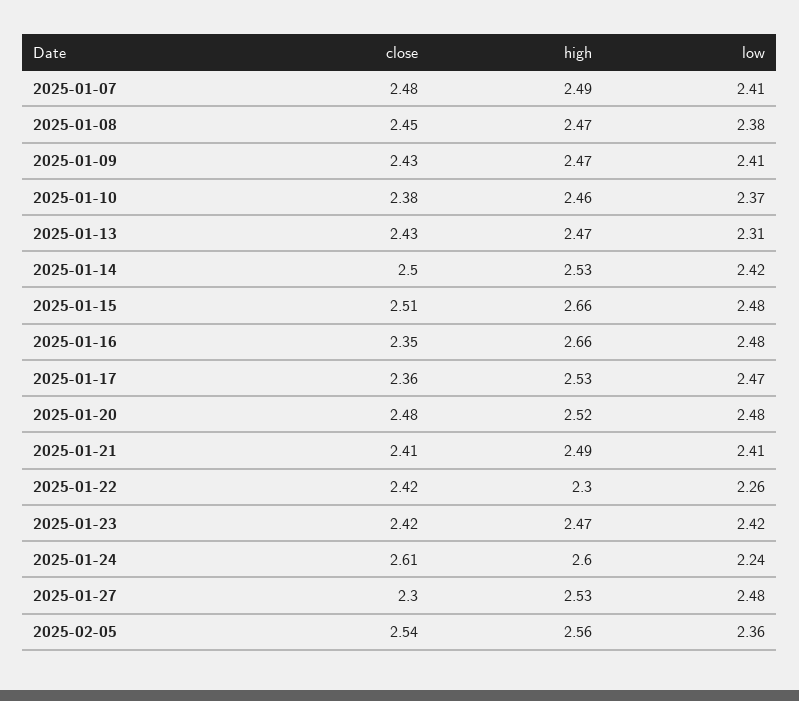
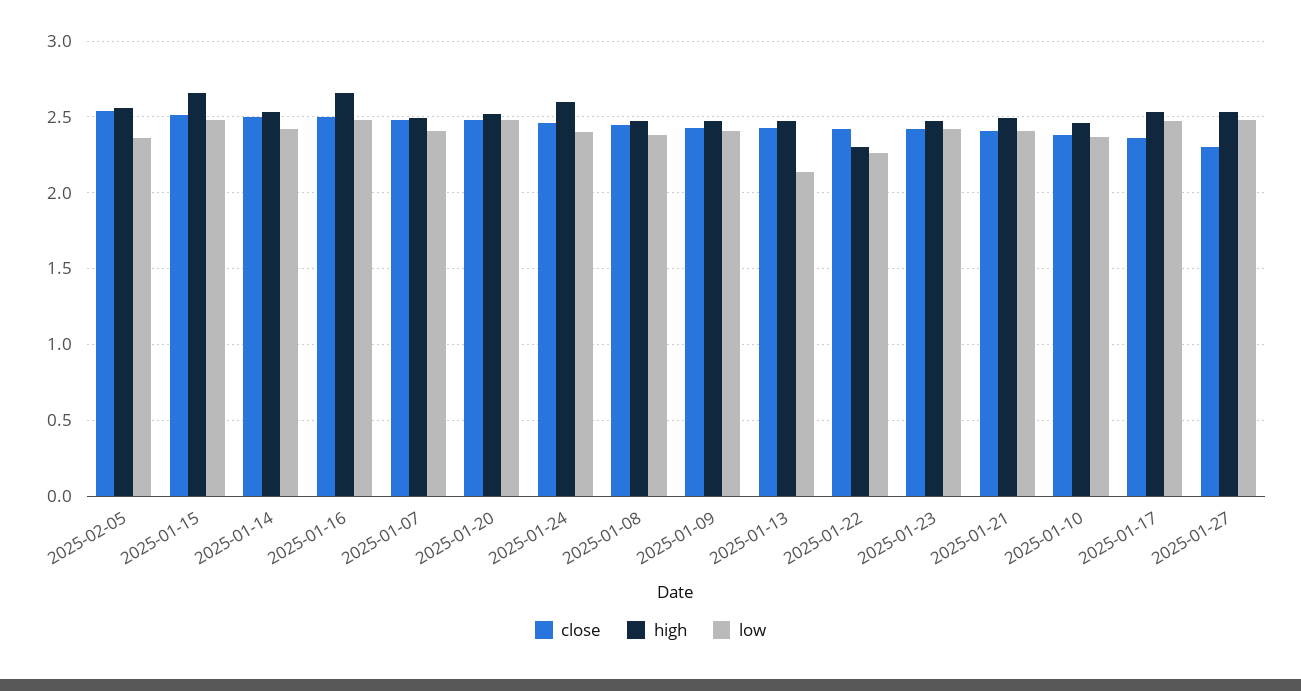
  {
    "close": {
      "2025-01-07": 2.48,
      "2025-01-08": 2.45,
      "2025-01-09": 2.43,
      "2025-01-10": 2.38,
      "2025-01-13": 2.43,
      "2025-01-14": 2.5,
      "2025-01-15": 2.51,
-     "2025-01-16": 2.35,
+     "2025-01-16": 2.5,
      "2025-01-17": 2.36,
      "2025-01-20": 2.48,
      "2025-01-21": 2.41,
      "2025-01-22": 2.42,
      "2025-01-23": 2.42,
-     "2025-01-24": 2.61,
+     "2025-01-24": 2.45,
      "2025-01-27": 2.3,
      "2025-02-05": 2.54
    },
    "high": {
      "2025-01-07": 2.49,
      "2025-01-08": 2.47,
      "2025-01-09": 2.47,
      "2025-01-10": 2.46,
      "2025-01-13": 2.47,
      "2025-01-14": 2.53,
      "2025-01-15": 2.66,
      "2025-01-16": 2.66,
      "2025-01-17": 2.53,
      "2025-01-20": 2.52,
      "2025-01-21": 2.49,
      "2025-01-22": 2.3,
      "2025-01-23": 2.47,
      "2025-01-24": 2.6,
      "2025-01-27": 2.53,
      "2025-02-05": 2.56
    },
    "low": {
      "2025-01-07": 2.41,
      "2025-01-08": 2.38,
      "2025-01-09": 2.41,
      "2025-01-10": 2.37,
-     "2025-01-13": 2.31,
+     "2025-01-13": 2.15,
      "2025-01-14": 2.42,
      "2025-01-15": 2.48,
      "2025-01-16": 2.48,
      "2025-01-17": 2.47,
      "2025-01-20": 2.48,
      "2025-01-21": 2.41,
      "2025-01-22": 2.26,
      "2025-01-23": 2.42,
-     "2025-01-24": 2.24,
+     "2025-01-24": 2.4,
      "2025-01-27": 2.48,
      "2025-02-05": 2.36
    }
  }

